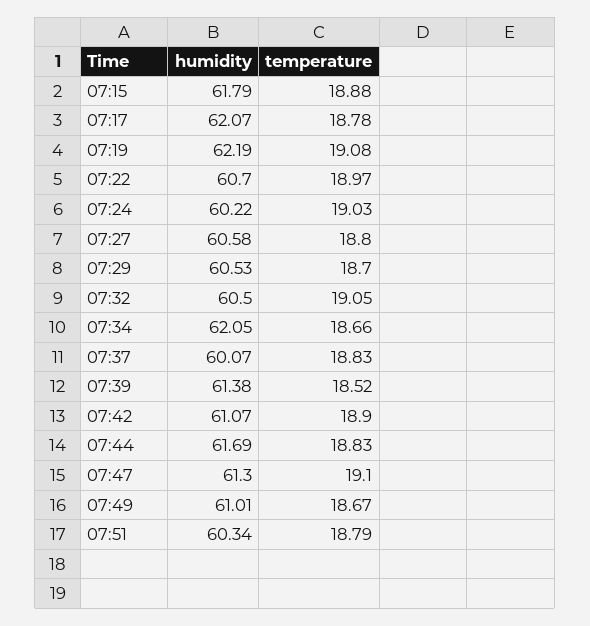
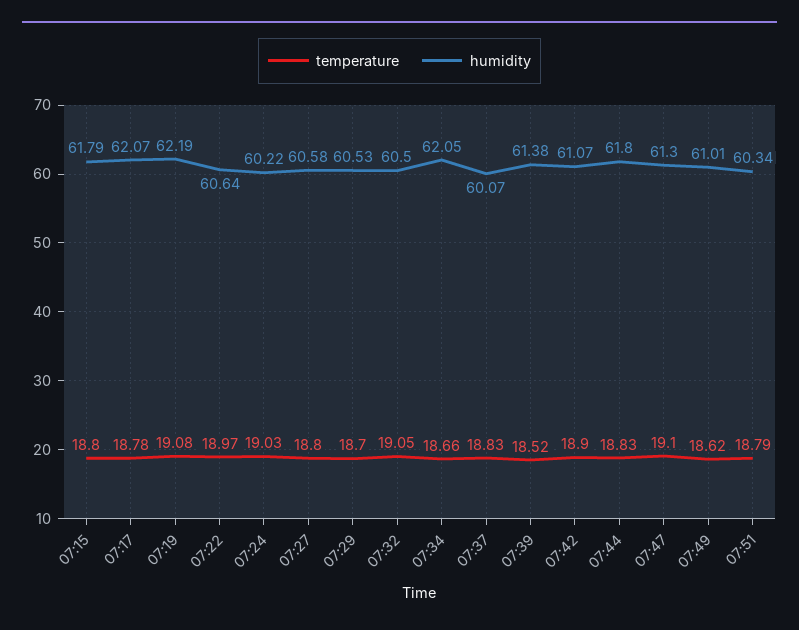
  {
    "humidity": {
      "07:15": 61.79,
      "07:17": 62.07,
      "07:19": 62.19,
-     "07:22": 60.7,
+     "07:22": 60.64,
      "07:24": 60.22,
      "07:27": 60.58,
      "07:29": 60.53,
      "07:32": 60.5,
      "07:34": 62.05,
      "07:37": 60.07,
      "07:39": 61.38,
      "07:42": 61.07,
-     "07:44": 61.69,
+     "07:44": 61.8,
      "07:47": 61.3,
      "07:49": 61.01,
      "07:51": 60.34
    },
    "temperature": {
-     "07:15": 18.88,
+     "07:15": 18.8,
      "07:17": 18.78,
      "07:19": 19.08,
      "07:22": 18.97,
      "07:24": 19.03,
      "07:27": 18.8,
      "07:29": 18.7,
      "07:32": 19.05,
      "07:34": 18.66,
      "07:37": 18.83,
      "07:39": 18.52,
      "07:42": 18.9,
      "07:44": 18.83,
      "07:47": 19.1,
-     "07:49": 18.67,
+     "07:49": 18.62,
      "07:51": 18.79
    }
  }

